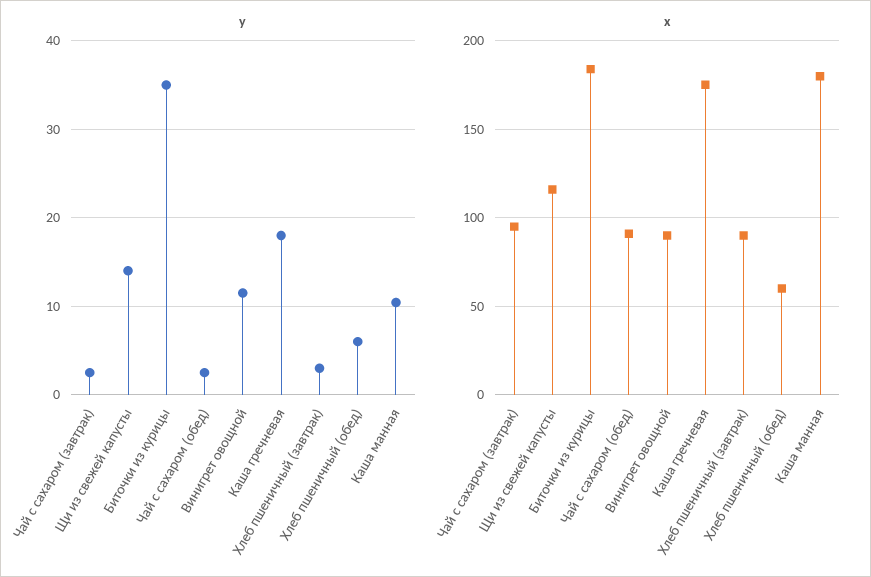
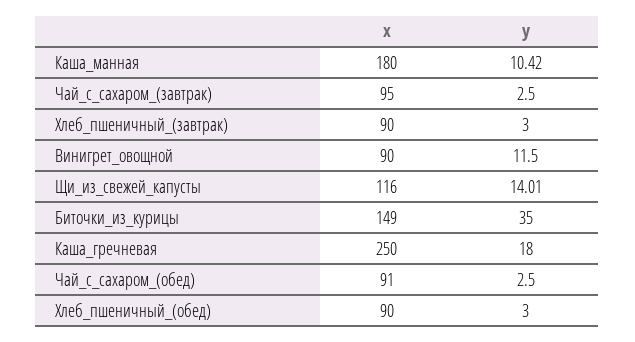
  {
    "y": {
      "Чай с сахаром (завтрак)": 2.5,
      "Щи из свежей капусты": 14.01,
      "Биточки из курицы": 35,
      "Чай с сахаром (обед)": 2.5,
      "Винигрет овощной": 11.5,
      "Каша гречневая": 18,
      "Хлеб пшеничный (завтрак)": 3,
-     "Хлеб пшеничный (обед)": 6,
+     "Хлеб пшеничный (обед)": 3,
      "Каша манная": 10.42
    },
    "x": {
      "Чай с сахаром (завтрак)": 95,
      "Щи из свежей капусты": 116,
-     "Биточки из курицы": 185,
+     "Биточки из курицы": 149,
      "Чай с сахаром (обед)": 91,
      "Винигрет овощной": 90,
-     "Каша гречневая": 175,
+     "Каша гречневая": 250,
      "Хлеб пшеничный (завтрак)": 90,
-     "Хлеб пшеничный (обед)": 60,
+     "Хлеб пшеничный (обед)": 90,
      "Каша манная": 180
    }
  }

